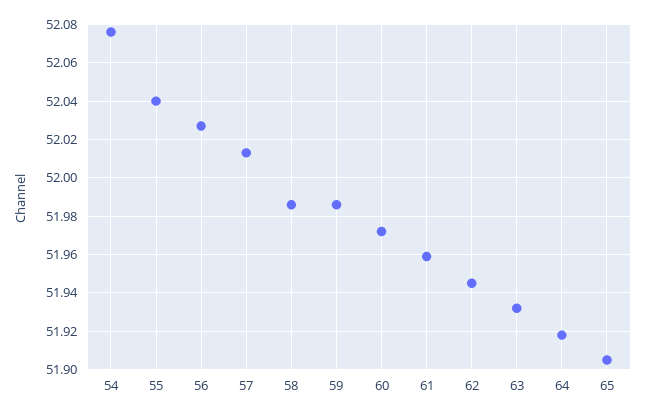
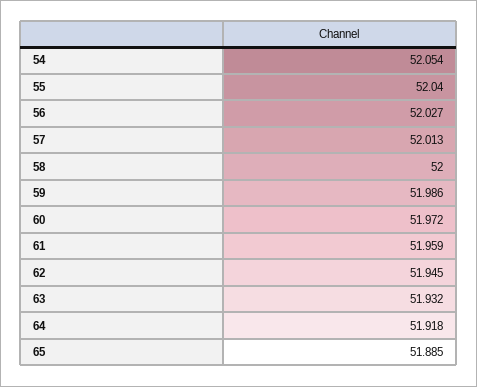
  {
-   "54": 52.075,
+   "54": 52.054,
    "55": 52.04,
    "56": 52.027,
    "57": 52.013,
-   "58": 51.985,
+   "58": 52,
    "59": 51.986,
    "60": 51.972,
    "61": 51.959,
    "62": 51.945,
    "63": 51.932,
    "64": 51.918,
-   "65": 51.905
+   "65": 51.885
  }

